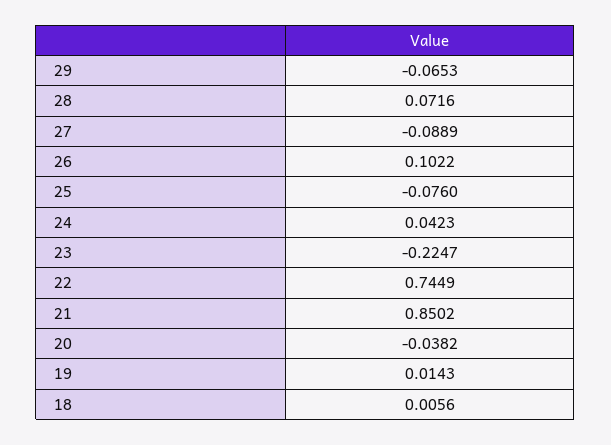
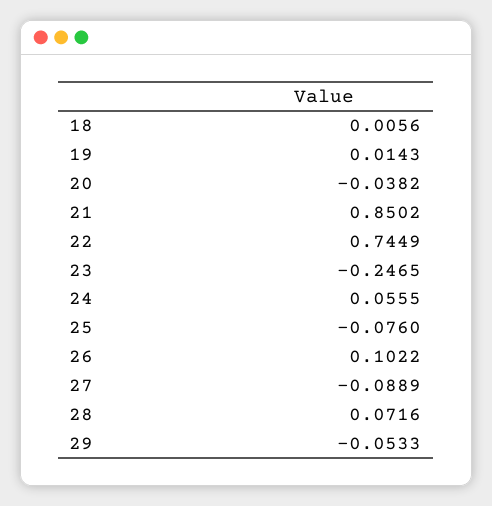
  {
-   "29": -0.0653,
+   "29": -0.0533,
    "28": 0.0716,
    "27": -0.0889,
    "26": 0.1022,
    "25": -0.076,
-   "24": 0.0423,
+   "24": 0.0555,
-   "23": -0.2247,
+   "23": -0.2465,
    "22": 0.7449,
    "21": 0.8502,
    "20": -0.0382,
    "19": 0.0143,
    "18": 0.0056
  }

